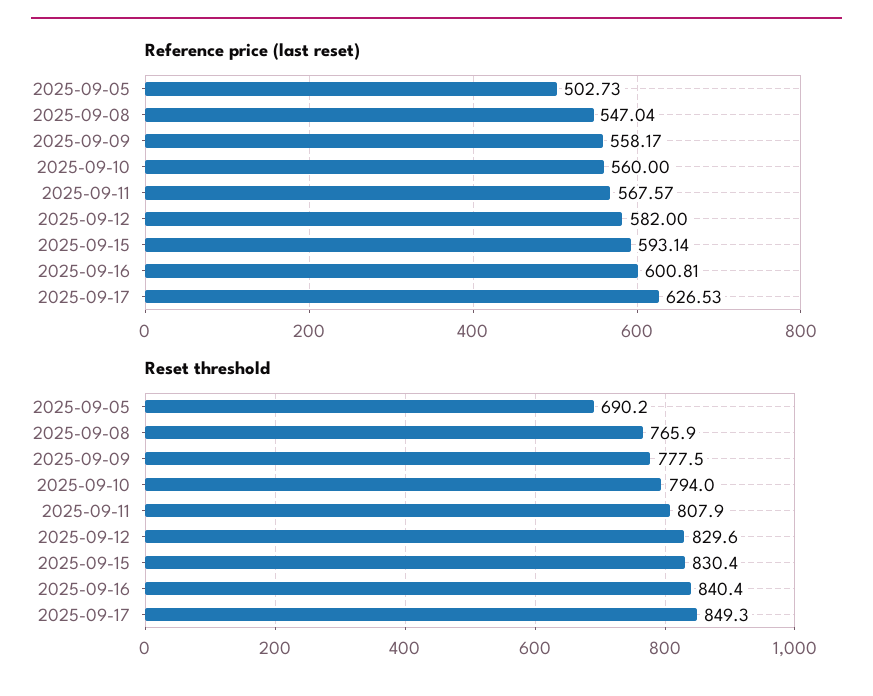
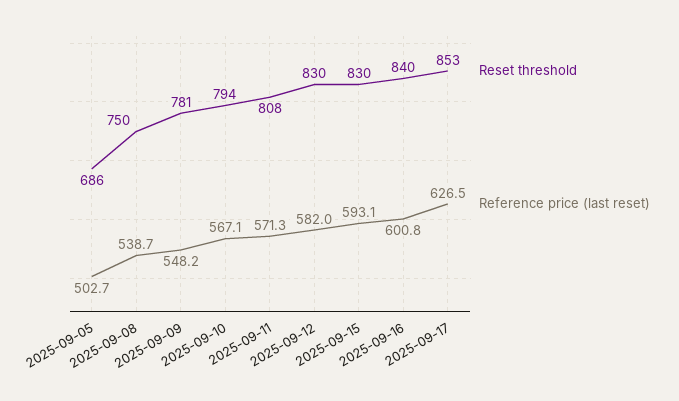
  {
    "Reference price (last reset)": {
      "2025-09-05": 502.73,
-     "2025-09-08": 547.04,
+     "2025-09-08": 538.7,
-     "2025-09-09": 558.17,
+     "2025-09-09": 548.2,
-     "2025-09-10": 560,
+     "2025-09-10": 567.1,
-     "2025-09-11": 567.57,
+     "2025-09-11": 571.3,
      "2025-09-12": 582,
      "2025-09-15": 593.14,
      "2025-09-16": 600.81,
      "2025-09-17": 626.53
    },
    "Reset threshold": {
-     "2025-09-05": 690.2,
+     "2025-09-05": 686,
-     "2025-09-08": 765.9,
+     "2025-09-08": 750,
-     "2025-09-09": 777.5,
+     "2025-09-09": 781,
      "2025-09-10": 794,
      "2025-09-11": 807.9,
      "2025-09-12": 829.6,
      "2025-09-15": 830.4,
      "2025-09-16": 840.4,
-     "2025-09-17": 849.3
+     "2025-09-17": 853
    }
  }

